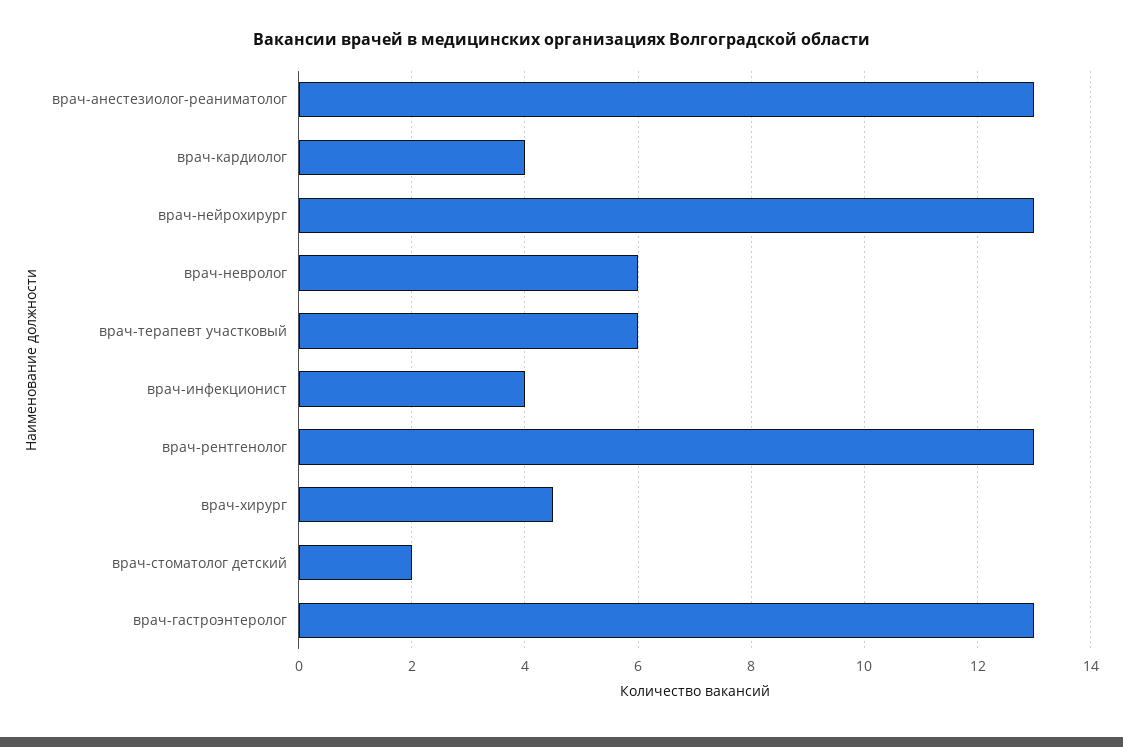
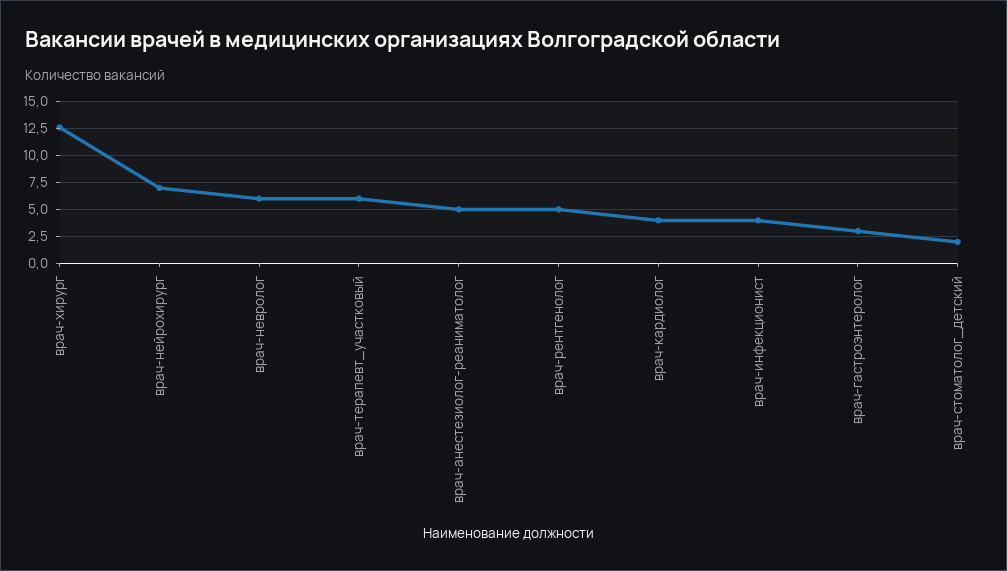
  {
-   "врач-анестезиолог-реаниматолог": 13,
+   "врач-анестезиолог-реаниматолог": 5,
    "врач-кардиолог": 4,
-   "врач-нейрохирург": 13,
+   "врач-нейрохирург": 7.5,
    "врач-невролог": 6,
    "врач-терапевт участковый": 6,
    "врач-инфекционист": 4,
-   "врач-рентгенолог": 13,
+   "врач-рентгенолог": 5,
-   "врач-хирург": 4.5,
+   "врач-хирург": 12.5,
    "врач-стоматолог детский": 2,
-   "врач-гастроэнтеролог": 13
+   "врач-гастроэнтеролог": 2.5
  }

